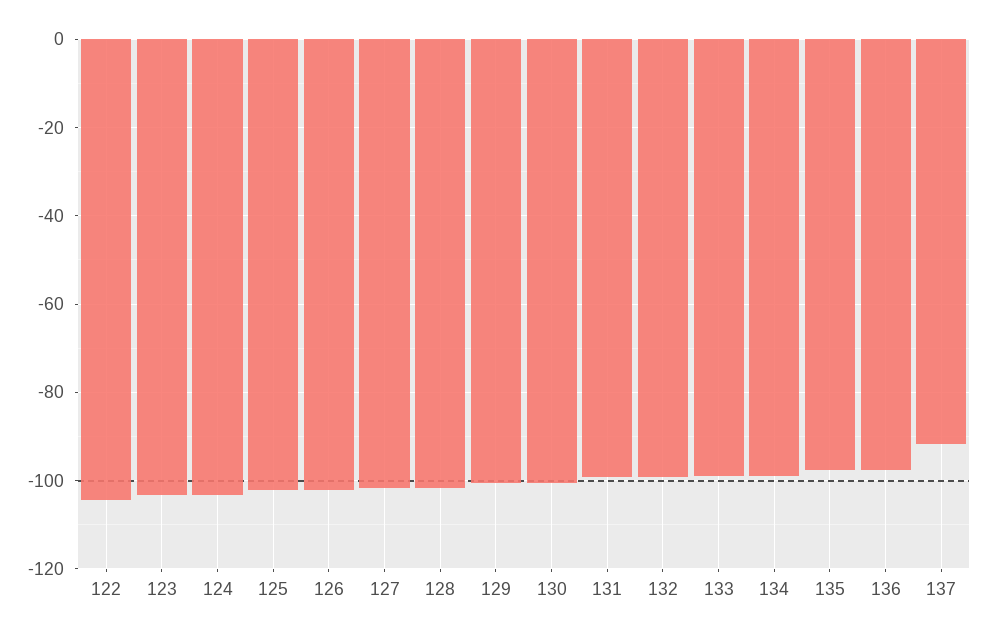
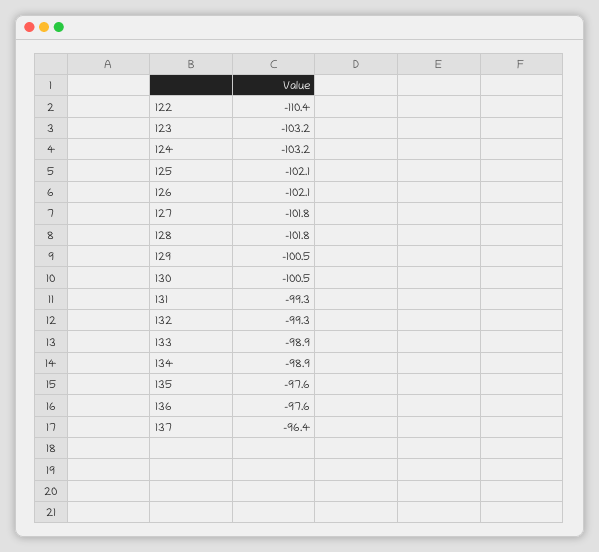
  {
-   "122": -104,
+   "122": -110.4,
    "123": -103.2,
    "124": -103.2,
    "125": -102.1,
    "126": -102.1,
    "127": -101.8,
    "128": -101.8,
    "129": -100.5,
    "130": -100.5,
    "131": -99.3,
    "132": -99.3,
    "133": -98.9,
    "134": -98.9,
    "135": -97.6,
    "136": -97.6,
-   "137": -92
+   "137": -96.4
  }

